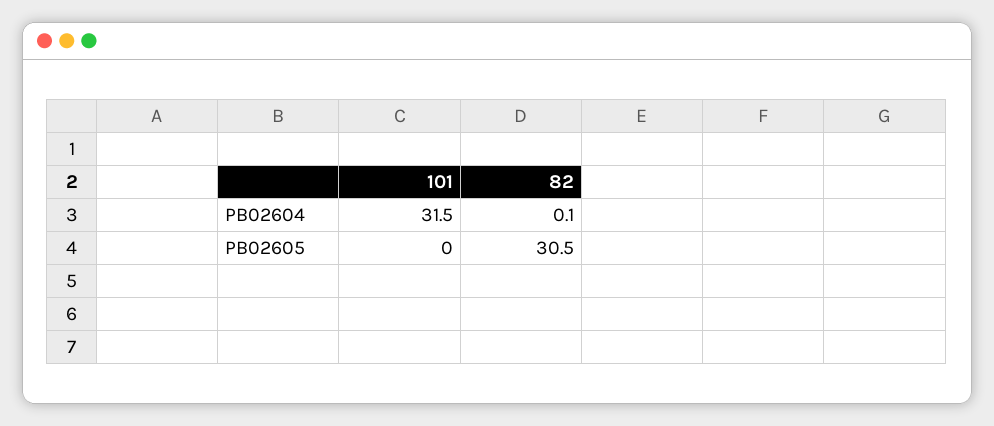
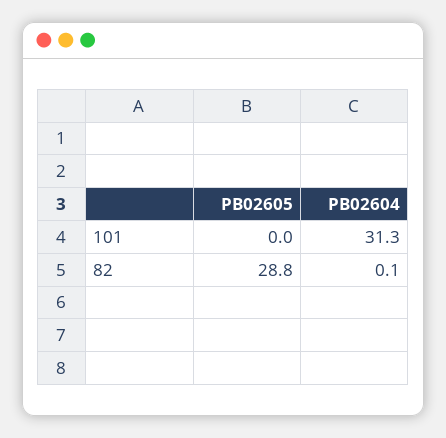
  {
    "101": {
-     "PB02604": 31.5,
+     "PB02604": 31.3,
      "PB02605": 0
    },
    "82": {
      "PB02604": 0.1,
-     "PB02605": 30.5
+     "PB02605": 28.8
    }
  }

